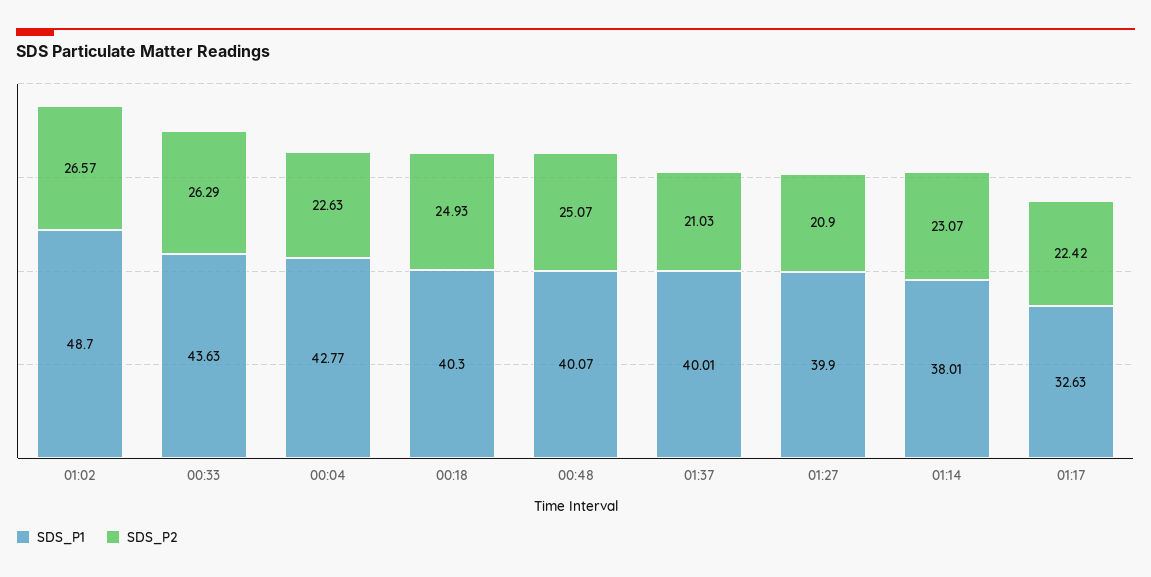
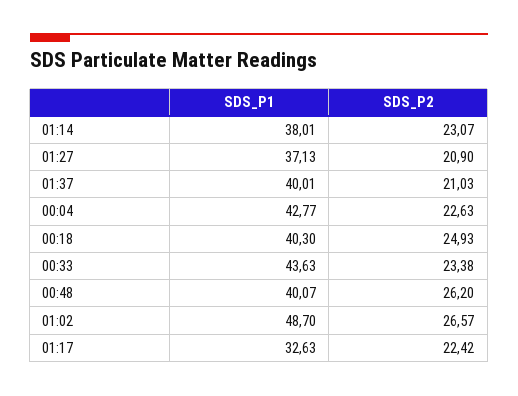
  {
    "SDS_P1": {
      "01:02": 48.7,
      "00:33": 43.63,
      "00:04": 42.77,
      "00:18": 40.3,
      "00:48": 40.07,
      "01:37": 40.01,
-     "01:27": 39.9,
+     "01:27": 37.13,
      "01:14": 38.01,
      "01:17": 32.63
    },
    "SDS_P2": {
      "01:02": 26.57,
-     "00:33": 26.29,
+     "00:33": 23.38,
      "00:04": 22.63,
      "00:18": 24.93,
-     "00:48": 25.07,
+     "00:48": 26.2,
      "01:37": 21.03,
      "01:27": 20.9,
      "01:14": 23.07,
      "01:17": 22.42
    }
  }

